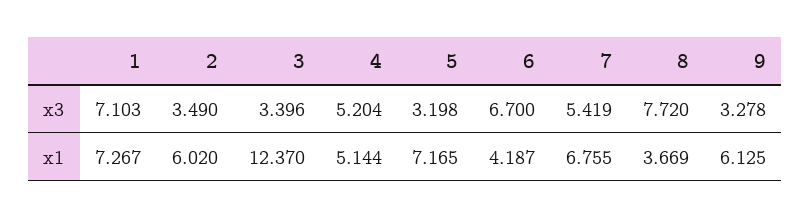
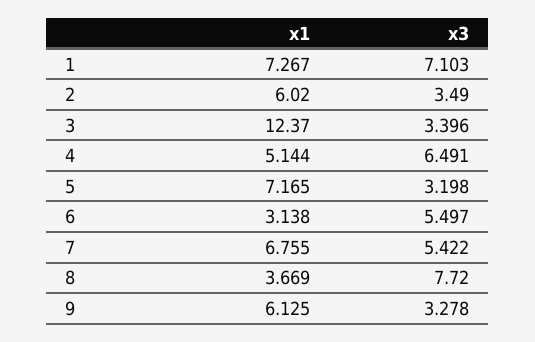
  {
    "1": {
      "x3": 7.103,
      "x1": 7.267
    },
    "2": {
      "x3": 3.49,
      "x1": 6.02
    },
    "3": {
      "x3": 3.396,
      "x1": 12.37
    },
    "4": {
-     "x3": 5.204,
+     "x3": 6.491,
      "x1": 5.144
    },
    "5": {
      "x3": 3.198,
      "x1": 7.165
    },
    "6": {
-     "x3": 6.7,
+     "x3": 5.497,
-     "x1": 4.187
+     "x1": 3.138
    },
    "7": {
-     "x3": 5.419,
+     "x3": 5.422,
      "x1": 6.755
    },
    "8": {
      "x3": 7.72,
      "x1": 3.669
    },
    "9": {
      "x3": 3.278,
      "x1": 6.125
    }
  }

